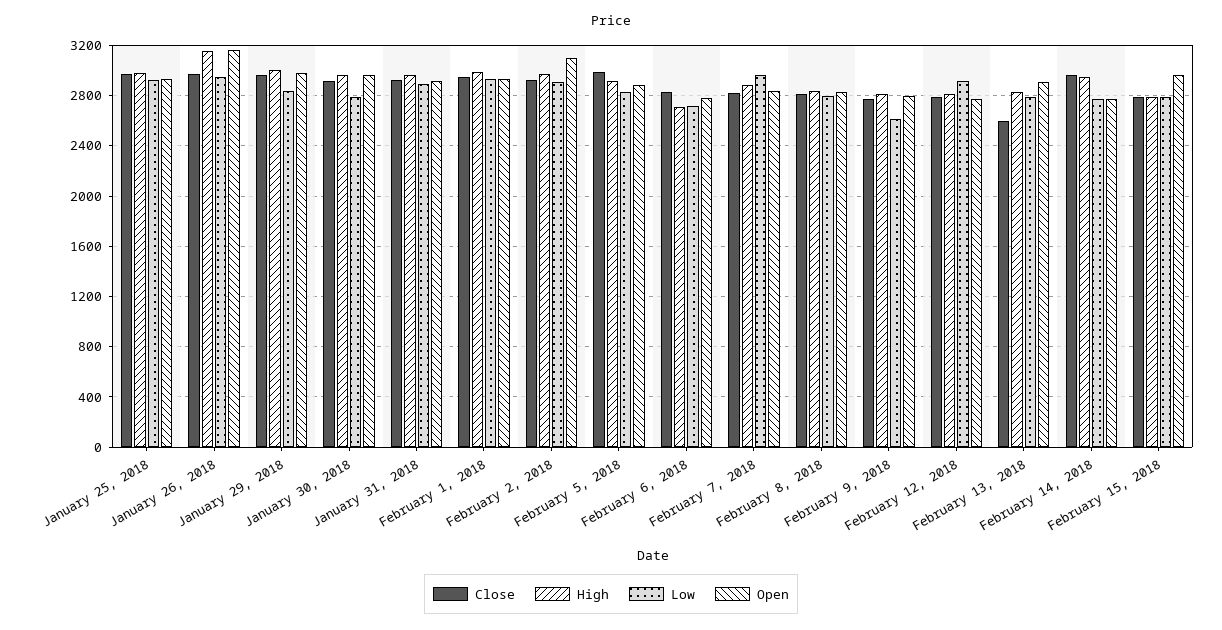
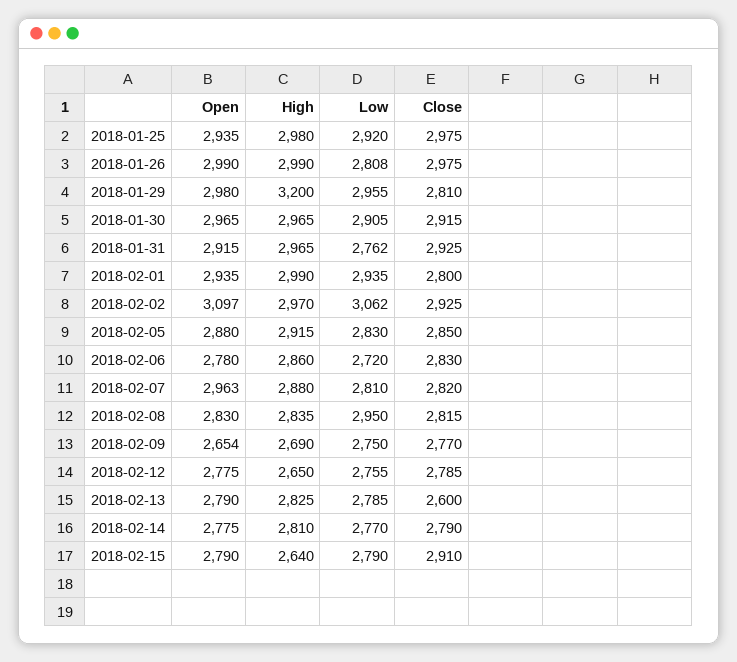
  {
    "Close": {
      "January 25, 2018": 2975,
      "January 26, 2018": 2975,
-     "January 29, 2018": 2950,
+     "January 29, 2018": 2810,
      "January 30, 2018": 2915,
      "January 31, 2018": 2925,
-     "February 1, 2018": 2950,
+     "February 1, 2018": 2800,
      "February 2, 2018": 2925,
-     "February 5, 2018": 3000,
+     "February 5, 2018": 2850,
      "February 6, 2018": 2830,
      "February 7, 2018": 2820,
      "February 8, 2018": 2815,
      "February 9, 2018": 2770,
      "February 12, 2018": 2785,
      "February 13, 2018": 2600,
-     "February 14, 2018": 2950,
+     "February 14, 2018": 2790,
-     "February 15, 2018": 2800
+     "February 15, 2018": 2910
    },
    "High": {
      "January 25, 2018": 2980,
-     "January 26, 2018": 3150,
+     "January 26, 2018": 2990,
-     "January 29, 2018": 3000,
+     "January 29, 2018": 3200,
      "January 30, 2018": 2965,
      "January 31, 2018": 2965,
      "February 1, 2018": 2990,
      "February 2, 2018": 2970,
      "February 5, 2018": 2915,
-     "February 6, 2018": 2700,
+     "February 6, 2018": 2860,
      "February 7, 2018": 2880,
      "February 8, 2018": 2835,
-     "February 9, 2018": 2800,
+     "February 9, 2018": 2690,
-     "February 12, 2018": 2800,
+     "February 12, 2018": 2650,
      "February 13, 2018": 2825,
-     "February 14, 2018": 2950,
+     "February 14, 2018": 2810,
-     "February 15, 2018": 2800
+     "February 15, 2018": 2640
    },
    "Low": {
      "January 25, 2018": 2920,
-     "January 26, 2018": 2950,
+     "January 26, 2018": 2808,
-     "January 29, 2018": 2850,
+     "January 29, 2018": 2955,
-     "January 30, 2018": 2800,
+     "January 30, 2018": 2905,
-     "January 31, 2018": 2900,
+     "January 31, 2018": 2762,
      "February 1, 2018": 2935,
-     "February 2, 2018": 2900,
+     "February 2, 2018": 3062,
      "February 5, 2018": 2830,
      "February 6, 2018": 2720,
-     "February 7, 2018": 2950,
+     "February 7, 2018": 2810,
-     "February 8, 2018": 2800,
+     "February 8, 2018": 2950,
-     "February 9, 2018": 2600,
+     "February 9, 2018": 2750,
-     "February 12, 2018": 2900,
+     "February 12, 2018": 2755,
      "February 13, 2018": 2785,
      "February 14, 2018": 2770,
      "February 15, 2018": 2790
    },
    "Open": {
      "January 25, 2018": 2935,
-     "January 26, 2018": 3150,
+     "January 26, 2018": 2990,
      "January 29, 2018": 2980,
      "January 30, 2018": 2965,
      "January 31, 2018": 2915,
      "February 1, 2018": 2935,
      "February 2, 2018": 3097,
      "February 5, 2018": 2880,
      "February 6, 2018": 2780,
-     "February 7, 2018": 2850,
+     "February 7, 2018": 2963,
      "February 8, 2018": 2830,
-     "February 9, 2018": 2800,
+     "February 9, 2018": 2654,
      "February 12, 2018": 2775,
-     "February 13, 2018": 2900,
+     "February 13, 2018": 2790,
      "February 14, 2018": 2775,
-     "February 15, 2018": 2950
+     "February 15, 2018": 2790
    }
  }

